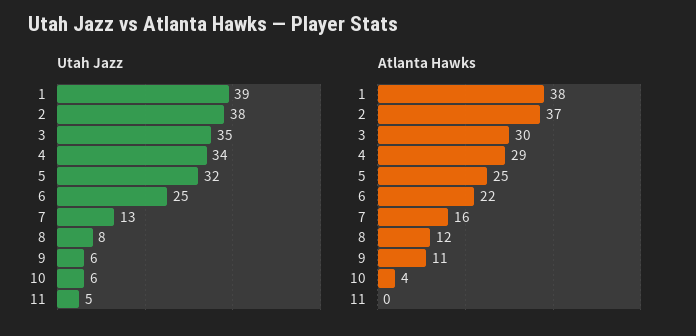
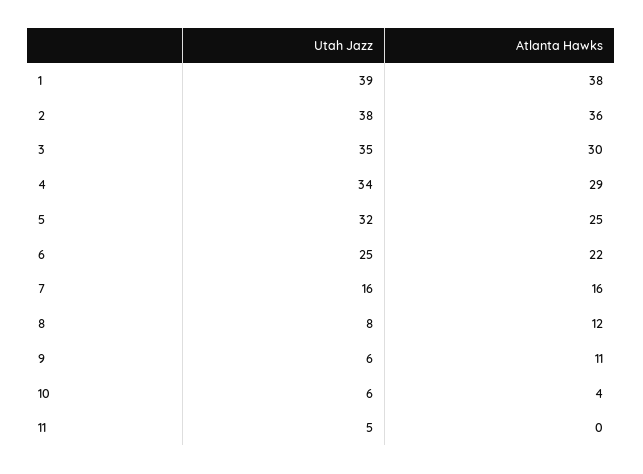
  {
    "Utah Jazz": {
      "1": 39,
      "2": 38,
      "3": 35,
      "4": 34,
      "5": 32,
      "6": 25,
-     "7": 13,
+     "7": 16,
      "8": 8,
      "9": 6,
      "10": 6,
      "11": 5
    },
    "Atlanta Hawks": {
      "1": 38,
-     "2": 37,
+     "2": 36,
      "3": 30,
      "4": 29,
      "5": 25,
      "6": 22,
      "7": 16,
      "8": 12,
      "9": 11,
      "10": 4,
      "11": 0
    }
  }

